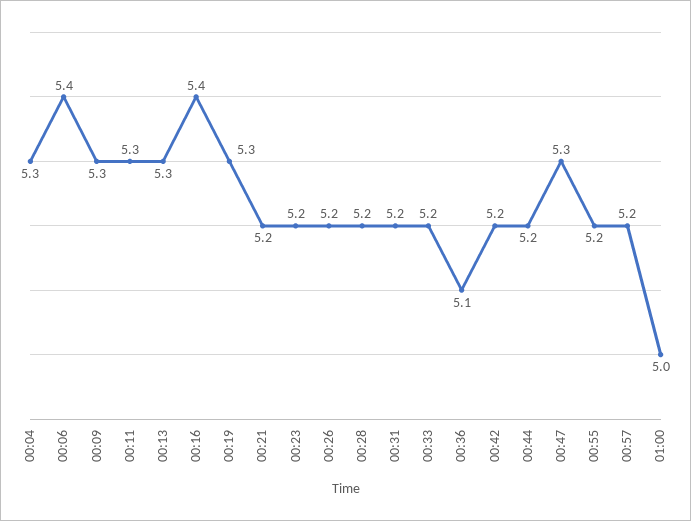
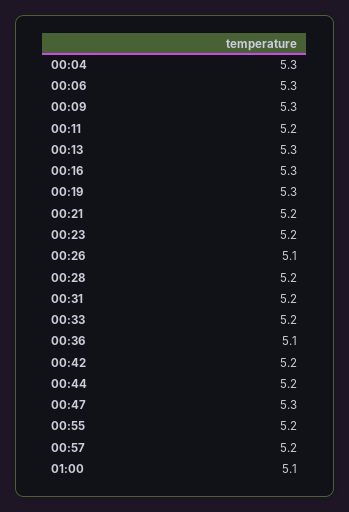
  {
    "00:04": 5.3,
-   "00:06": 5.4,
+   "00:06": 5.3,
    "00:09": 5.3,
-   "00:11": 5.3,
+   "00:11": 5.2,
    "00:13": 5.3,
-   "00:16": 5.4,
+   "00:16": 5.3,
    "00:19": 5.3,
    "00:21": 5.2,
    "00:23": 5.2,
-   "00:26": 5.2,
+   "00:26": 5.1,
    "00:28": 5.2,
    "00:31": 5.2,
    "00:33": 5.2,
    "00:36": 5.1,
    "00:42": 5.2,
    "00:44": 5.2,
    "00:47": 5.3,
    "00:55": 5.2,
    "00:57": 5.2,
-   "01:00": 5
+   "01:00": 5.1
  }

